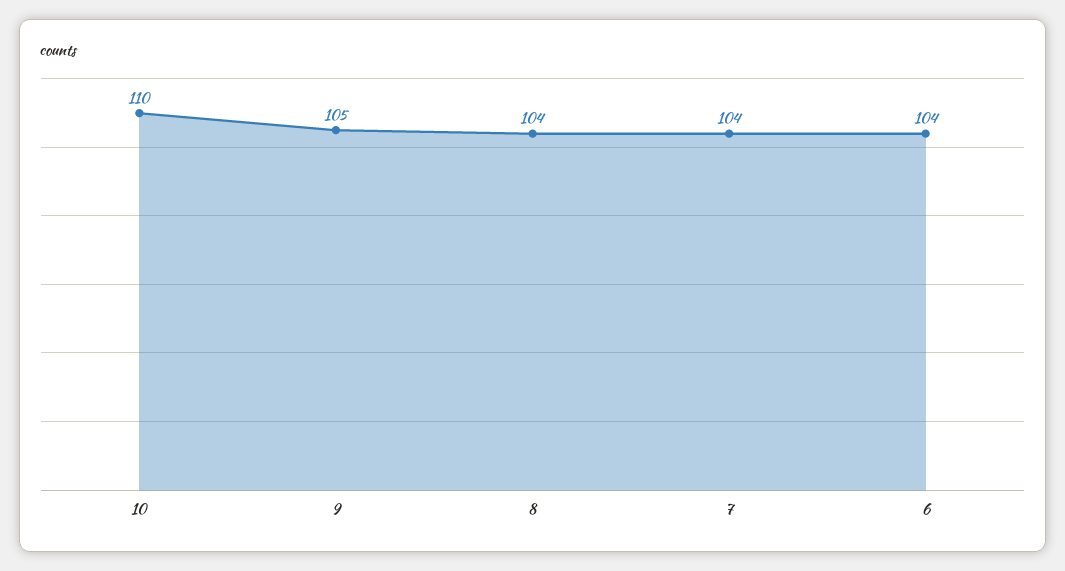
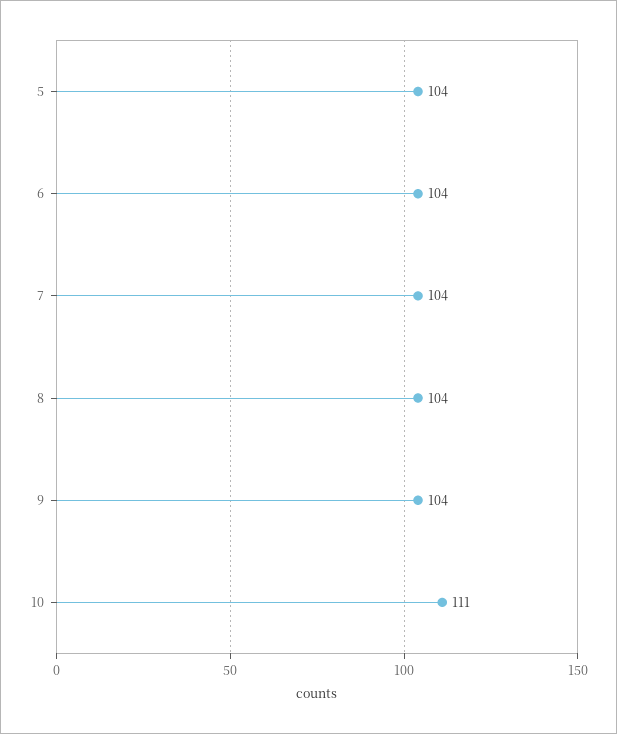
  {
-   "10": 110,
+   "10": 111,
-   "9": 105,
+   "9": 104,
    "8": 104,
    "7": 104,
-   "6": 104
+   "6": 104,
+   "5": 104
  }

